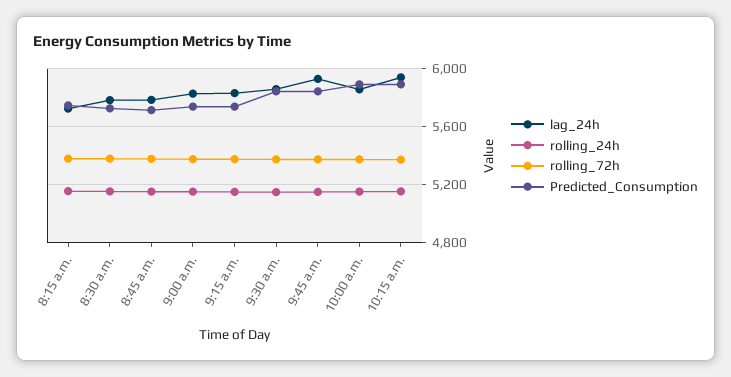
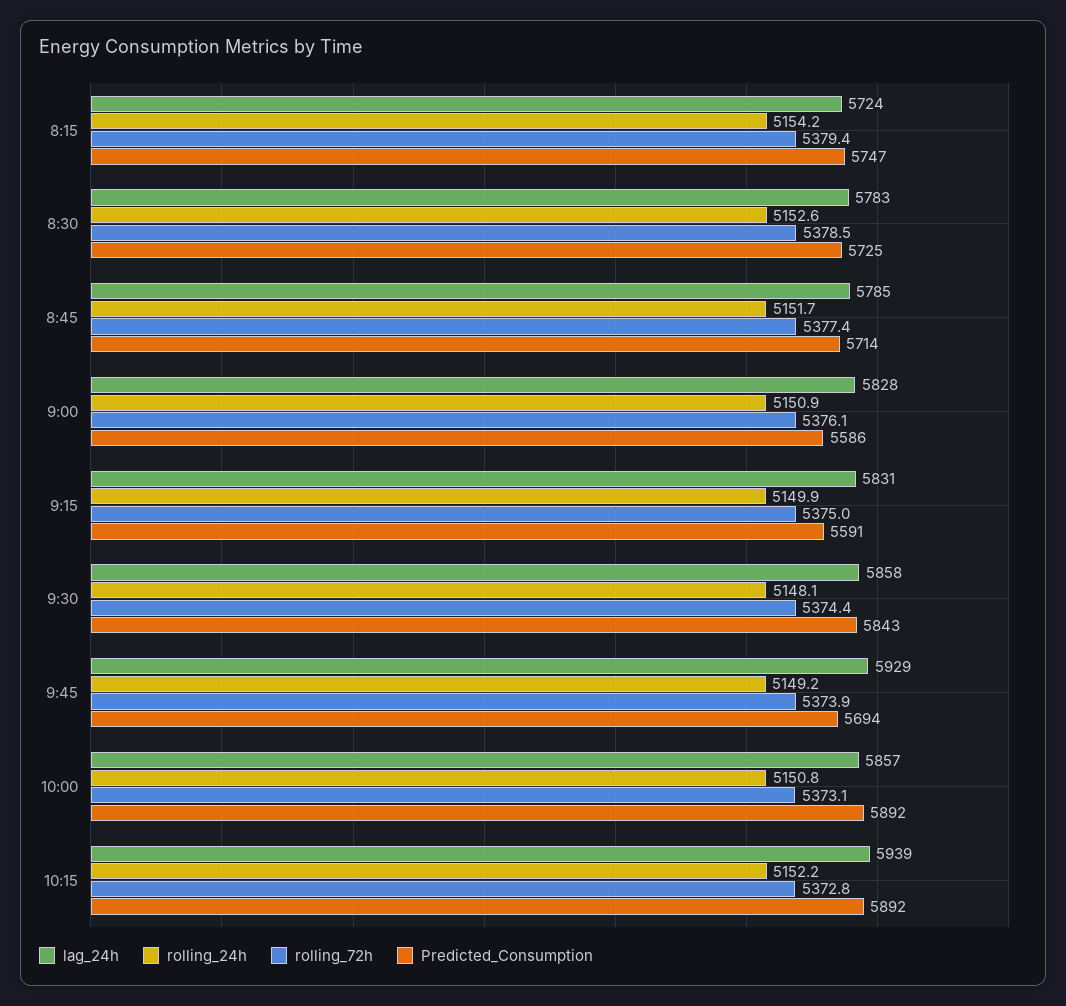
  {
    "lag_24h": {
      "8:15 a.m.": 5724,
      "8:30 a.m.": 5783,
      "8:45 a.m.": 5785,
      "9:00 a.m.": 5828,
      "9:15 a.m.": 5831,
      "9:30 a.m.": 5858,
      "9:45 a.m.": 5929,
      "10:00 a.m.": 5857,
      "10:15 a.m.": 5939
    },
    "rolling_24h": {
      "8:15 a.m.": 5154.2,
      "8:30 a.m.": 5152.6,
      "8:45 a.m.": 5151.7,
      "9:00 a.m.": 5150.9,
      "9:15 a.m.": 5149.9,
      "9:30 a.m.": 5148.1,
      "9:45 a.m.": 5149.2,
      "10:00 a.m.": 5150.8,
      "10:15 a.m.": 5152.2
    },
    "rolling_72h": {
      "8:15 a.m.": 5379.4,
      "8:30 a.m.": 5378.5,
      "8:45 a.m.": 5377.4,
      "9:00 a.m.": 5376.1,
      "9:15 a.m.": 5375,
      "9:30 a.m.": 5374.4,
      "9:45 a.m.": 5373.9,
      "10:00 a.m.": 5373.1,
      "10:15 a.m.": 5372.8
    },
    "Predicted_Consumption": {
      "8:15 a.m.": 5747,
      "8:30 a.m.": 5725,
      "8:45 a.m.": 5714,
-     "9:00 a.m.": 5750,
+     "9:00 a.m.": 5586,
-     "9:15 a.m.": 5750,
+     "9:15 a.m.": 5591,
      "9:30 a.m.": 5843,
-     "9:45 a.m.": 5850,
+     "9:45 a.m.": 5694,
      "10:00 a.m.": 5892,
      "10:15 a.m.": 5892
    }
  }

